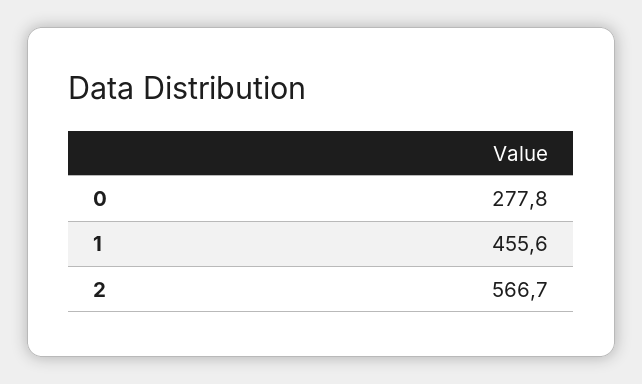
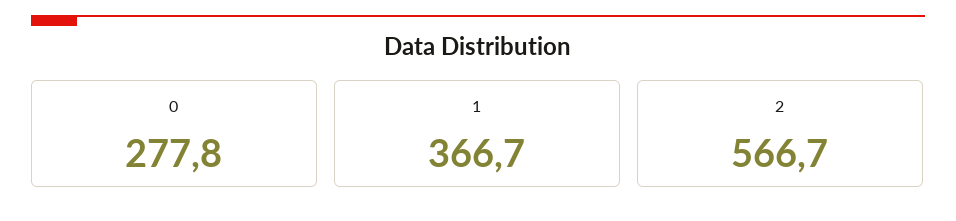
  {
    "0": 277.8,
-   "1": 455.6,
+   "1": 366.7,
    "2": 566.7
  }

